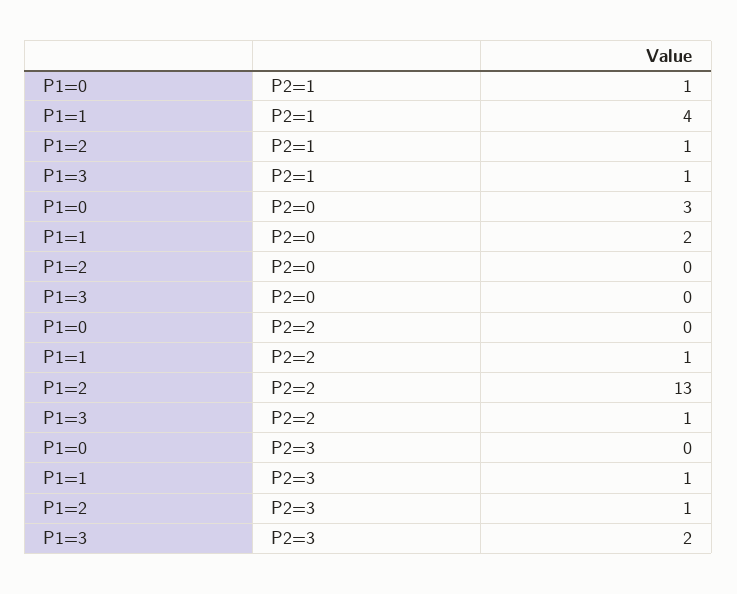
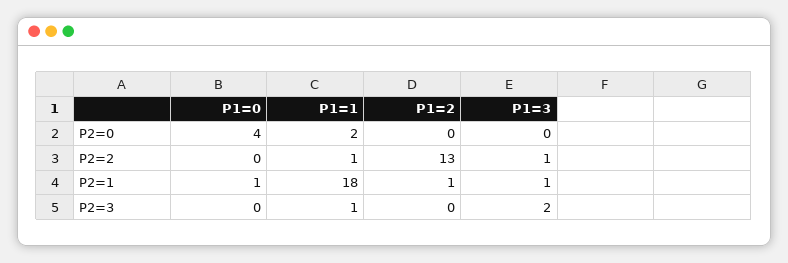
  {
    "P1=0": {
      "P2=1": 1,
-     "P2=0": 3,
+     "P2=0": 4,
      "P2=2": 0,
      "P2=3": 0
    },
    "P1=1": {
-     "P2=1": 4,
+     "P2=1": 18,
      "P2=0": 2,
      "P2=2": 1,
      "P2=3": 1
    },
    "P1=2": {
      "P2=1": 1,
      "P2=0": 0,
      "P2=2": 13,
-     "P2=3": 1
+     "P2=3": 0
    },
    "P1=3": {
      "P2=1": 1,
      "P2=0": 0,
      "P2=2": 1,
      "P2=3": 2
    }
  }

